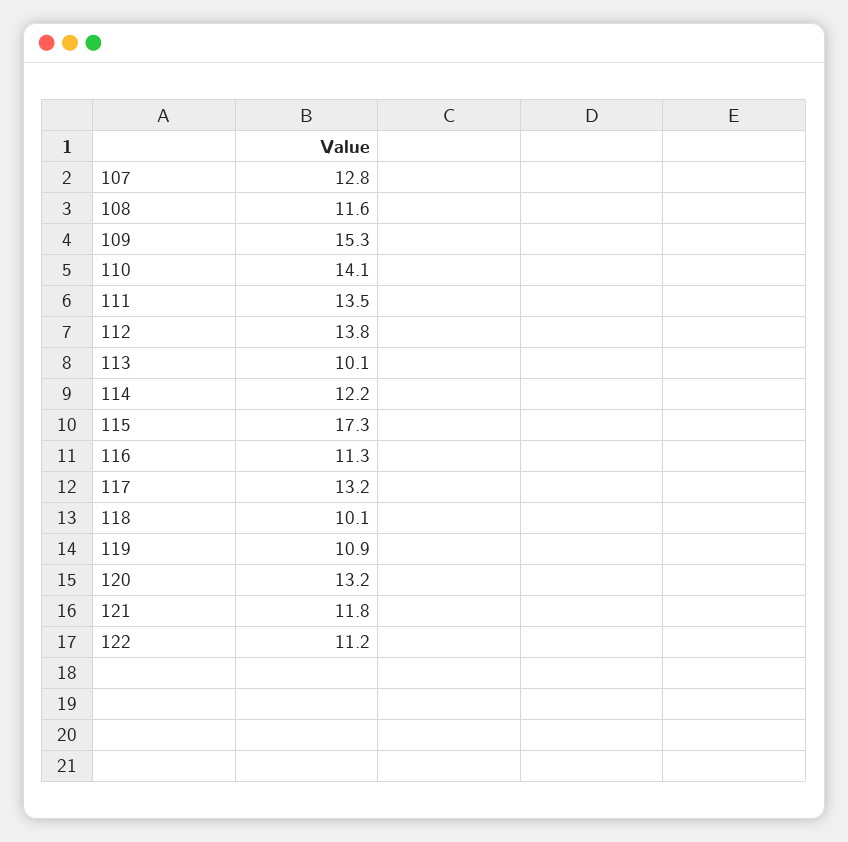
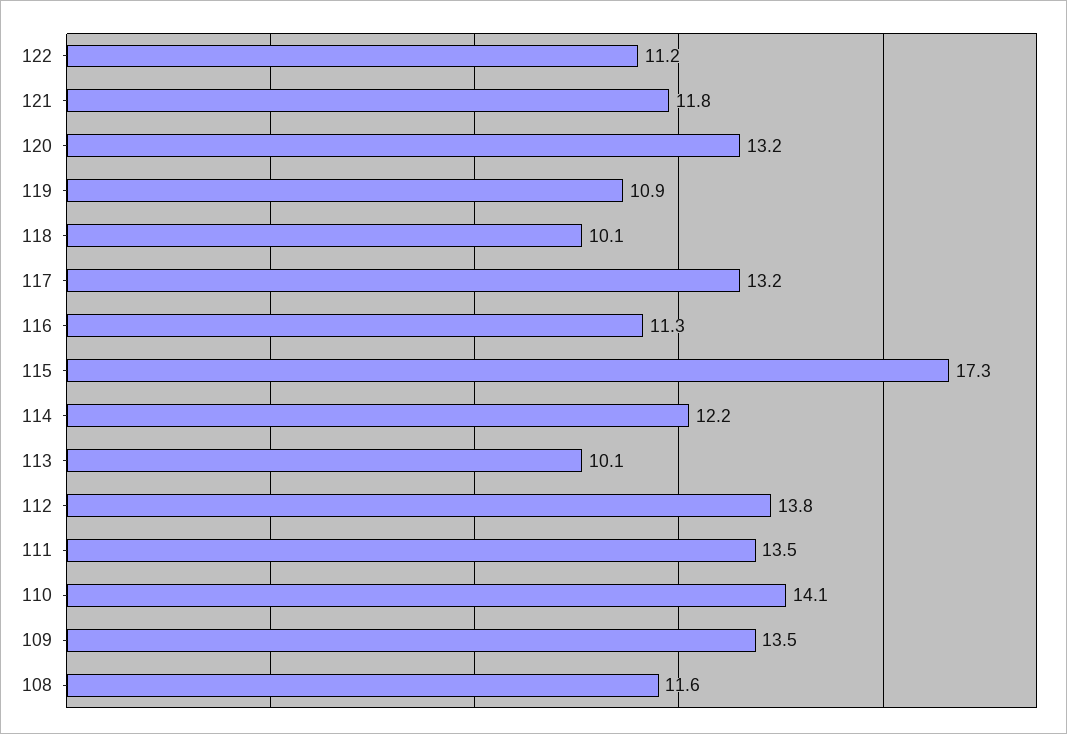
  {
-   "107": 12.8,
    "108": 11.6,
-   "109": 15.3,
+   "109": 13.5,
    "110": 14.1,
    "111": 13.5,
    "112": 13.8,
    "113": 10.1,
    "114": 12.2,
    "115": 17.3,
    "116": 11.3,
    "117": 13.2,
    "118": 10.1,
    "119": 10.9,
    "120": 13.2,
    "121": 11.8,
    "122": 11.2
  }

